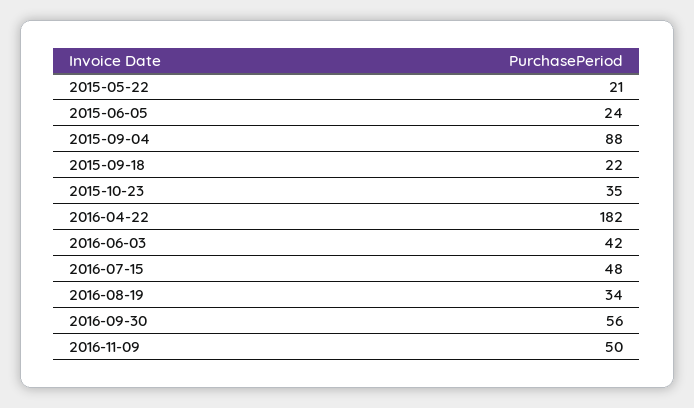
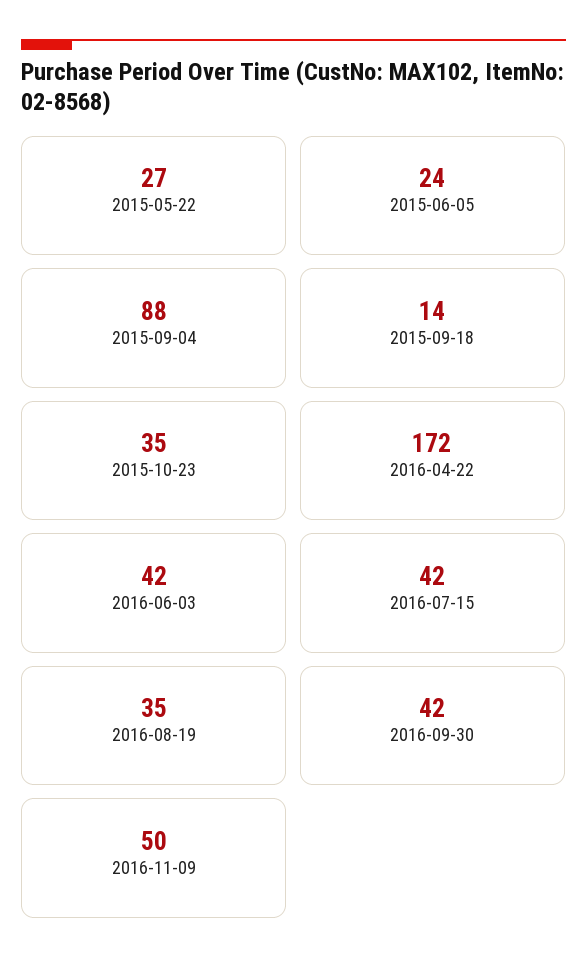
  {
-   "2015-05-22": 21,
+   "2015-05-22": 27,
    "2015-06-05": 24,
    "2015-09-04": 88,
-   "2015-09-18": 22,
+   "2015-09-18": 14,
    "2015-10-23": 35,
-   "2016-04-22": 182,
+   "2016-04-22": 172,
    "2016-06-03": 42,
-   "2016-07-15": 48,
+   "2016-07-15": 42,
-   "2016-08-19": 34,
+   "2016-08-19": 35,
-   "2016-09-30": 56,
+   "2016-09-30": 42,
    "2016-11-09": 50
  }

